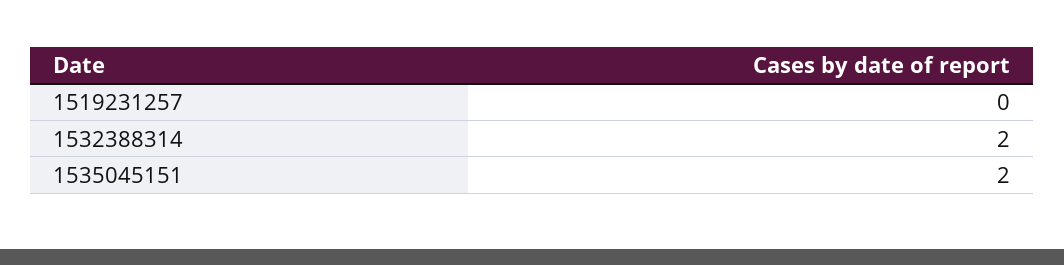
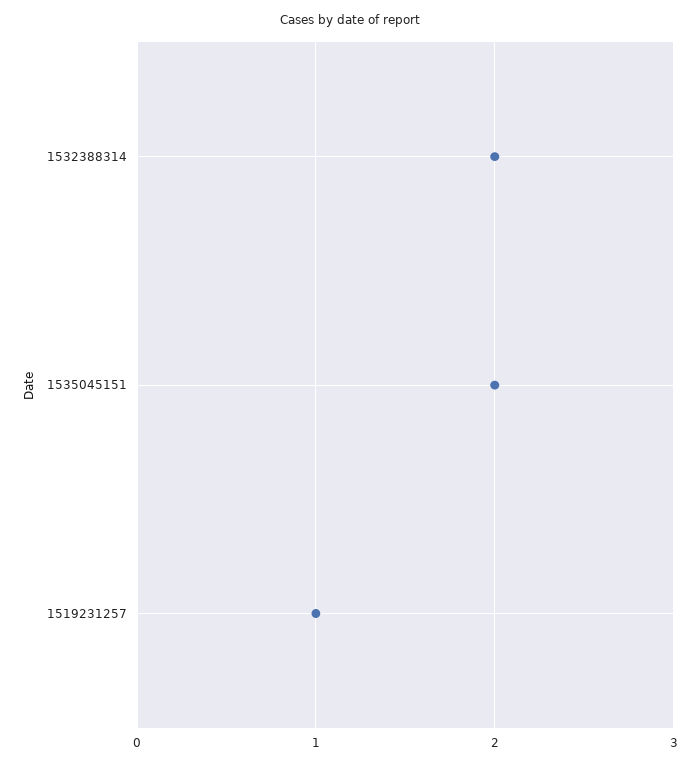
  {
-   "1519231257": 0,
+   "1519231257": 1,
    "1532388314": 2,
    "1535045151": 2
  }

